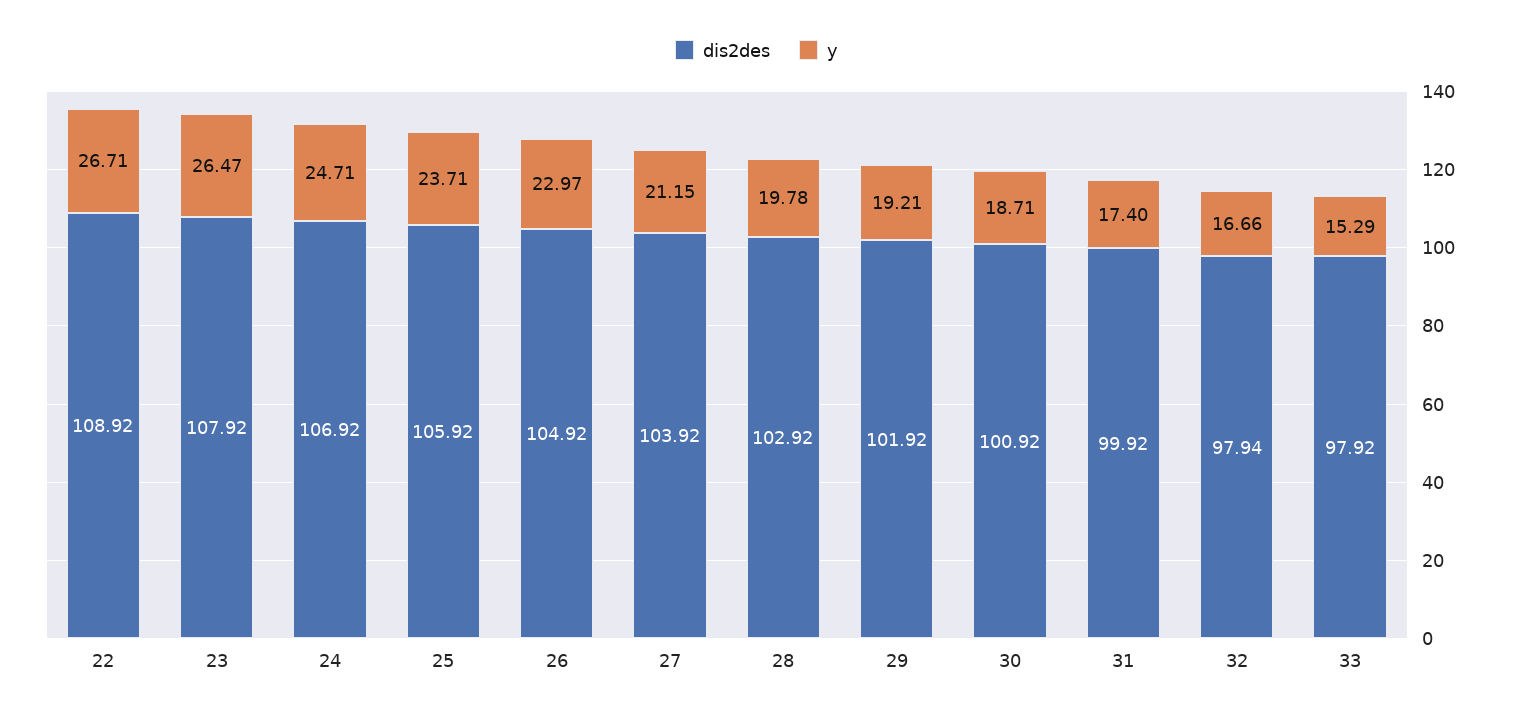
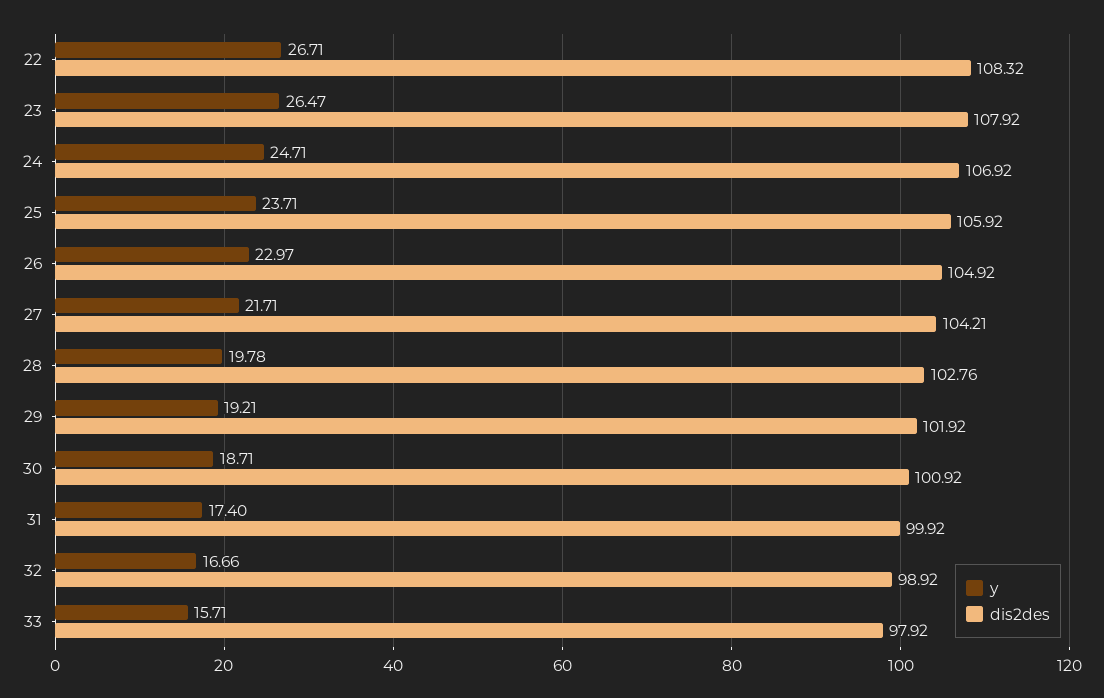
  {
    "dis2des": {
-     "22": 108.92,
+     "22": 108.32,
      "23": 107.92,
      "24": 106.92,
      "25": 105.92,
      "26": 104.92,
-     "27": 103.92,
+     "27": 104.21,
-     "28": 102.92,
+     "28": 102.76,
      "29": 101.92,
      "30": 100.92,
      "31": 99.92,
-     "32": 97.94,
+     "32": 98.92,
      "33": 97.92
    },
    "y": {
      "22": 26.71,
      "23": 26.47,
      "24": 24.71,
      "25": 23.71,
      "26": 22.97,
-     "27": 21.15,
+     "27": 21.71,
      "28": 19.78,
      "29": 19.21,
      "30": 18.71,
      "31": 17.4,
      "32": 16.66,
-     "33": 15.29
+     "33": 15.71
    }
  }

